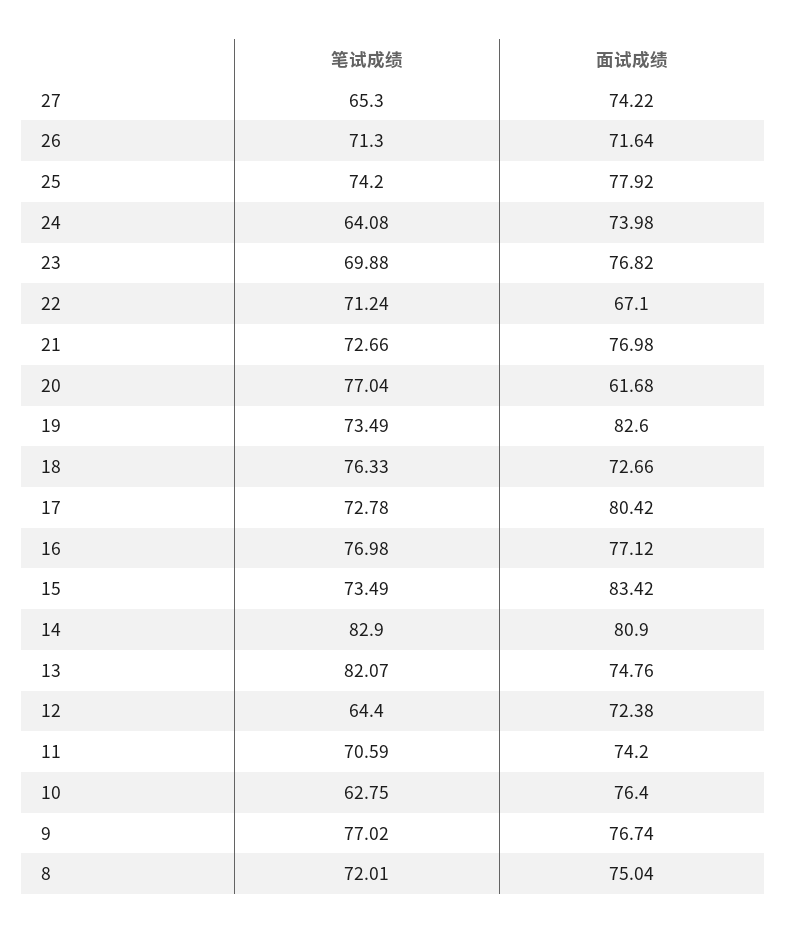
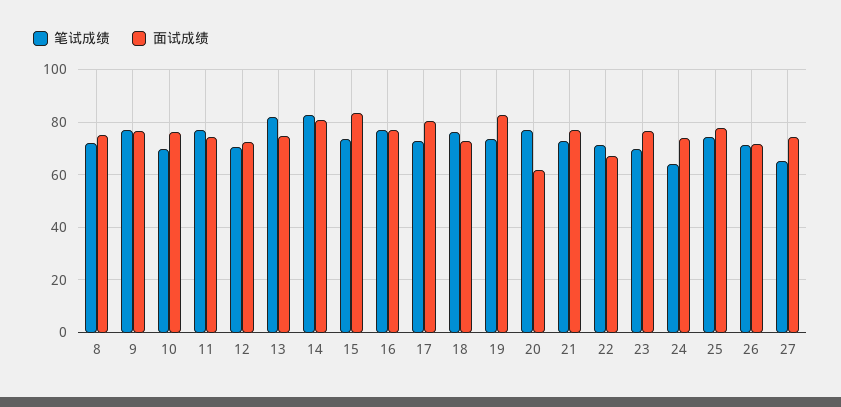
  {
    "笔试成绩": {
      "27": 65.3,
      "26": 71.3,
      "25": 74.2,
      "24": 64.08,
      "23": 69.88,
      "22": 71.24,
      "21": 72.66,
      "20": 77.04,
      "19": 73.49,
      "18": 76.33,
      "17": 72.78,
      "16": 76.98,
      "15": 73.49,
      "14": 82.9,
      "13": 82.07,
-     "12": 64.4,
+     "12": 70,
-     "11": 70.59,
+     "11": 77.5,
-     "10": 62.75,
+     "10": 70,
      "9": 77.02,
      "8": 72.01
    },
    "面试成绩": {
      "27": 74.22,
      "26": 71.64,
      "25": 77.92,
      "24": 73.98,
      "23": 76.82,
      "22": 67.1,
      "21": 76.98,
      "20": 61.68,
      "19": 82.6,
      "18": 72.66,
      "17": 80.42,
      "16": 77.12,
      "15": 83.42,
      "14": 80.9,
      "13": 74.76,
      "12": 72.38,
      "11": 74.2,
      "10": 76.4,
      "9": 76.74,
      "8": 75.04
    }
  }

